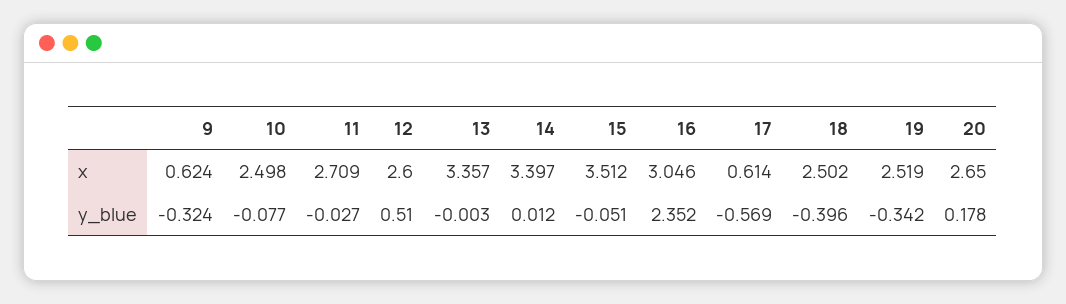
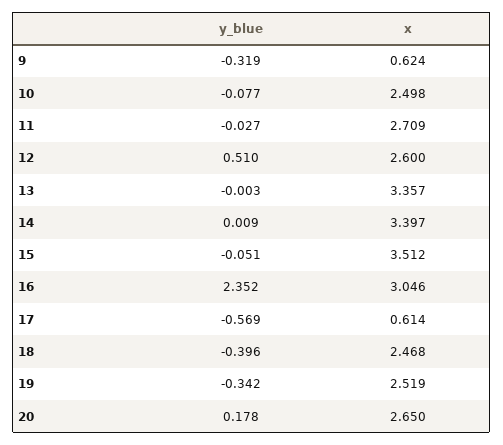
  {
    "9": {
      "x": 0.624,
-     "y_blue": -0.324
+     "y_blue": -0.319
    },
    "10": {
      "x": 2.498,
      "y_blue": -0.077
    },
    "11": {
      "x": 2.709,
      "y_blue": -0.027
    },
    "12": {
      "x": 2.6,
      "y_blue": 0.51
    },
    "13": {
      "x": 3.357,
      "y_blue": -0.003
    },
    "14": {
      "x": 3.397,
-     "y_blue": 0.012
+     "y_blue": 0.009
    },
    "15": {
      "x": 3.512,
      "y_blue": -0.051
    },
    "16": {
      "x": 3.046,
      "y_blue": 2.352
    },
    "17": {
      "x": 0.614,
      "y_blue": -0.569
    },
    "18": {
-     "x": 2.502,
+     "x": 2.468,
      "y_blue": -0.396
    },
    "19": {
      "x": 2.519,
      "y_blue": -0.342
    },
    "20": {
      "x": 2.65,
      "y_blue": 0.178
    }
  }

